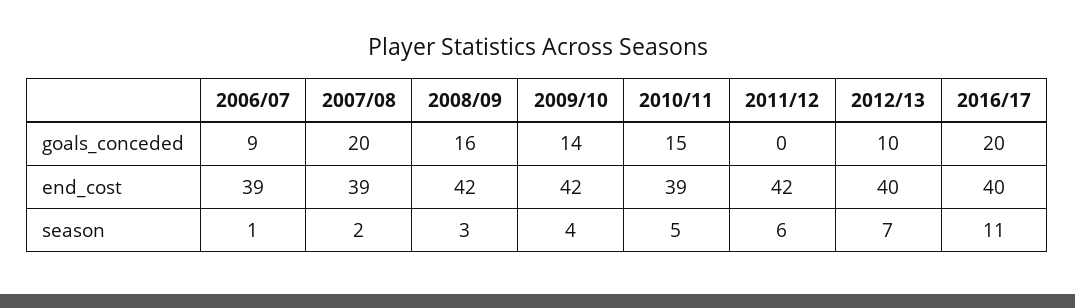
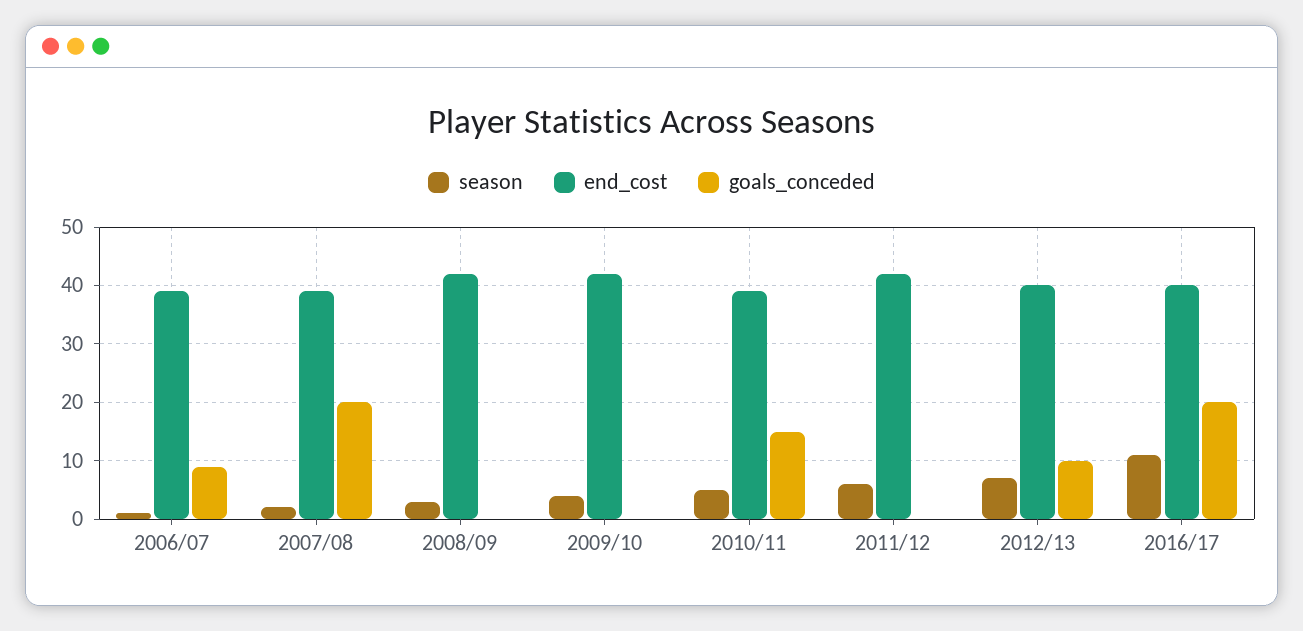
  {
    "goals_conceded": {
      "2006/07": 9,
      "2007/08": 20,
-     "2008/09": 16,
+     "2008/09": 0,
-     "2009/10": 14,
+     "2009/10": 0,
      "2010/11": 15,
      "2011/12": 0,
      "2012/13": 10,
      "2016/17": 20
    },
    "end_cost": {
      "2006/07": 39,
      "2007/08": 39,
      "2008/09": 42,
      "2009/10": 42,
      "2010/11": 39,
      "2011/12": 42,
      "2012/13": 40,
      "2016/17": 40
    },
    "season": {
      "2006/07": 1,
      "2007/08": 2,
      "2008/09": 3,
      "2009/10": 4,
      "2010/11": 5,
      "2011/12": 6,
      "2012/13": 7,
      "2016/17": 11
    }
  }

